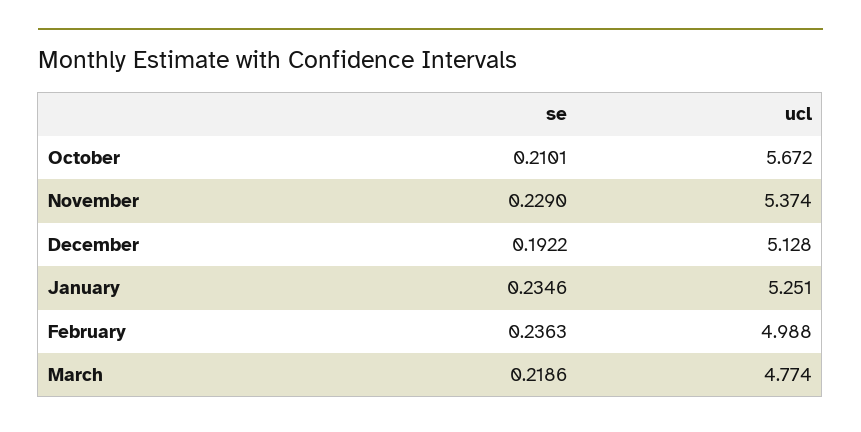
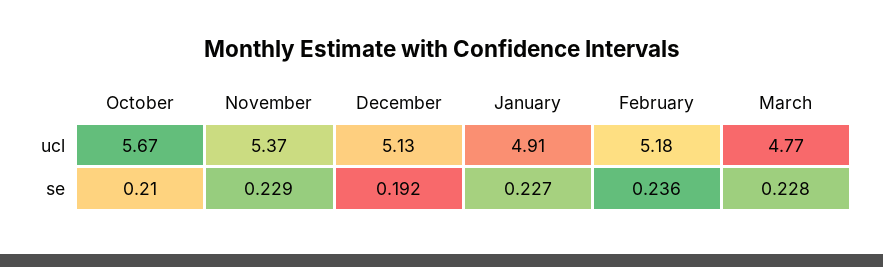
  {
    "se": {
      "October": 0.2101,
      "November": 0.229,
      "December": 0.1922,
-     "January": 0.2346,
+     "January": 0.227,
      "February": 0.2363,
-     "March": 0.2186
+     "March": 0.228
    },
    "ucl": {
      "October": 5.672,
      "November": 5.374,
      "December": 5.128,
-     "January": 5.251,
+     "January": 4.91,
-     "February": 4.988,
+     "February": 5.18,
      "March": 4.774
    }
  }

